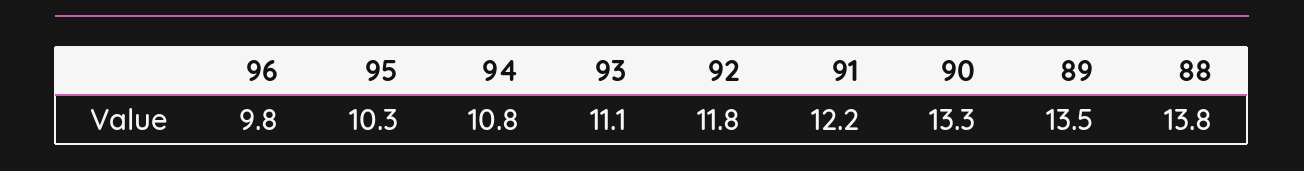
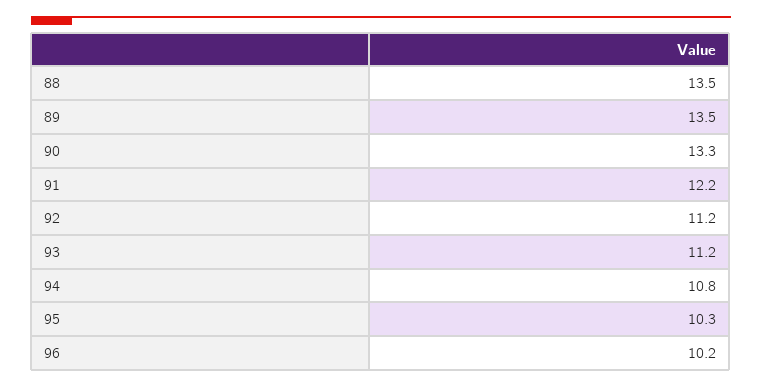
  {
-   "96": 9.8,
+   "96": 10.2,
    "95": 10.3,
    "94": 10.8,
-   "93": 11.1,
+   "93": 11.2,
-   "92": 11.8,
+   "92": 11.2,
    "91": 12.2,
    "90": 13.3,
    "89": 13.5,
-   "88": 13.8
+   "88": 13.5
  }

